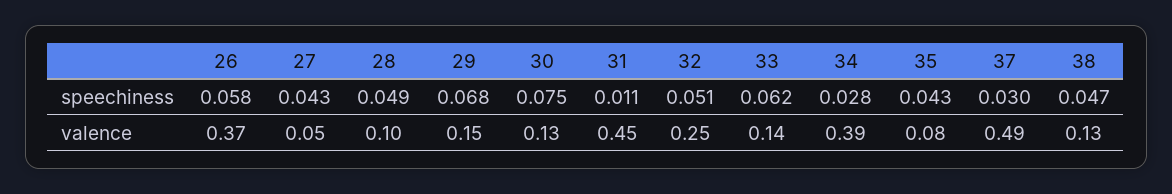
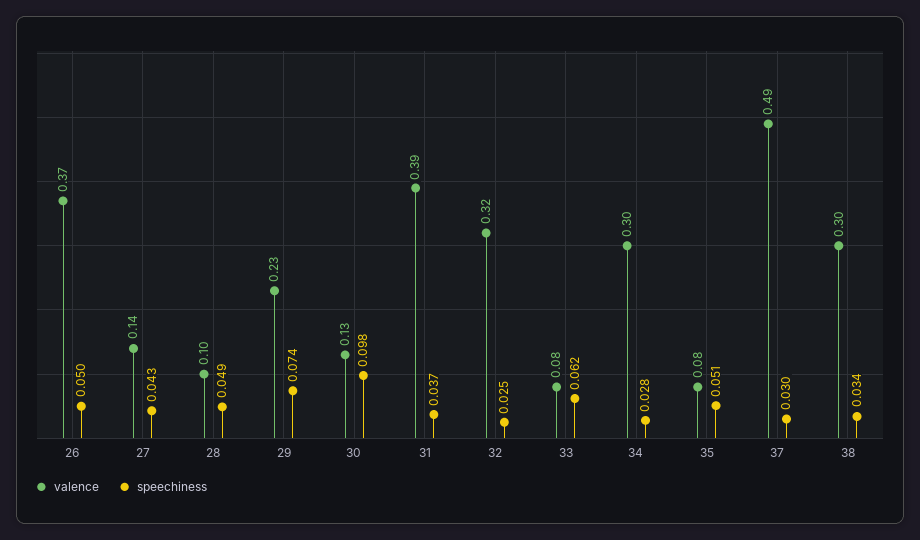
  {
    "speechiness": {
-     "26": 0.058,
+     "26": 0.05,
      "27": 0.043,
      "28": 0.049,
-     "29": 0.068,
+     "29": 0.074,
-     "30": 0.075,
+     "30": 0.098,
-     "31": 0.011,
+     "31": 0.037,
-     "32": 0.051,
+     "32": 0.025,
      "33": 0.062,
      "34": 0.028,
-     "35": 0.043,
+     "35": 0.051,
      "37": 0.03,
-     "38": 0.047
+     "38": 0.034
    },
    "valence": {
      "26": 0.37,
-     "27": 0.05,
+     "27": 0.14,
      "28": 0.1,
-     "29": 0.15,
+     "29": 0.23,
      "30": 0.13,
-     "31": 0.45,
+     "31": 0.39,
-     "32": 0.25,
+     "32": 0.32,
-     "33": 0.14,
+     "33": 0.08,
-     "34": 0.39,
+     "34": 0.3,
      "35": 0.08,
      "37": 0.49,
-     "38": 0.13
+     "38": 0.3
    }
  }

